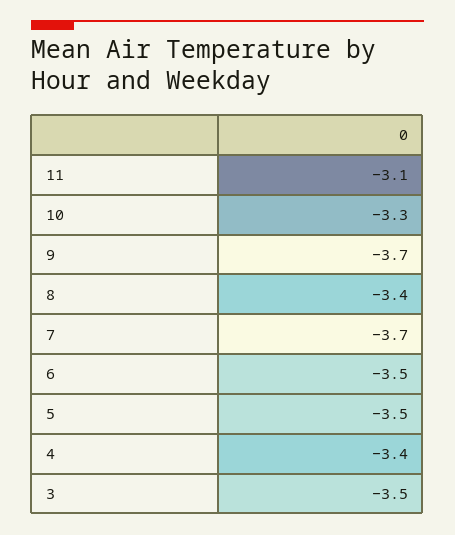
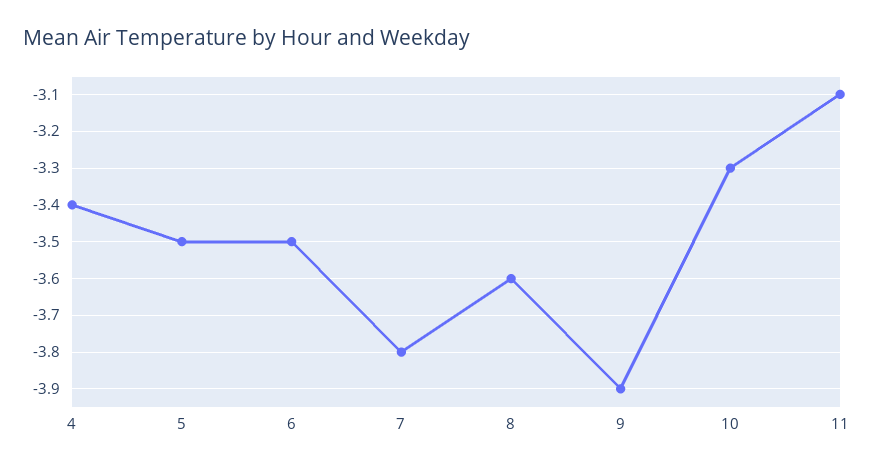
  {
    "11": -3.1,
    "10": -3.3,
-   "9": -3.7,
+   "9": -3.9,
-   "8": -3.4,
+   "8": -3.6,
-   "7": -3.7,
+   "7": -3.8,
    "6": -3.5,
    "5": -3.5,
-   "4": -3.4,
+   "4": -3.4
-   "3": -3.5
  }

